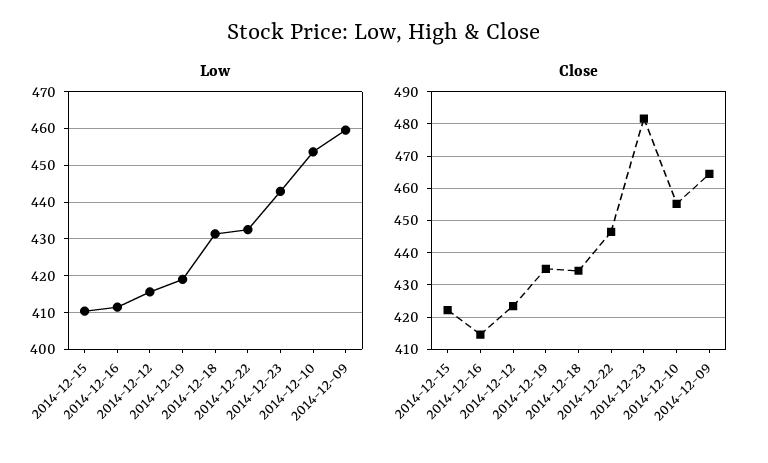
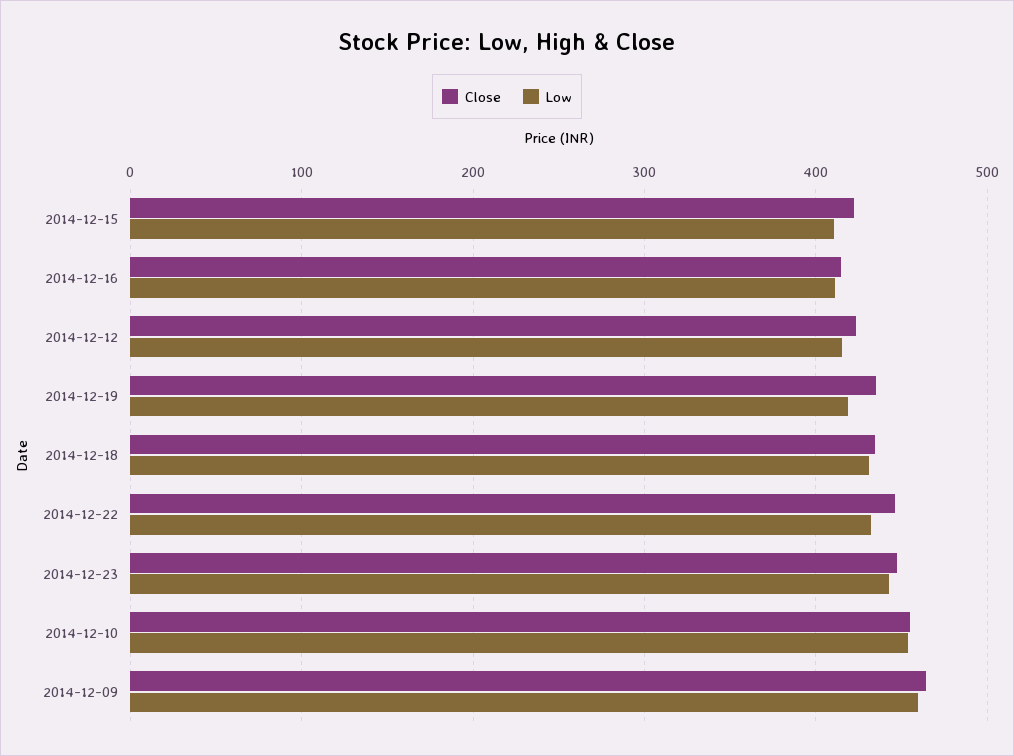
  {
    "Low": {
      "2014-12-15": 410,
      "2014-12-16": 412,
      "2014-12-12": 416,
      "2014-12-19": 420,
      "2014-12-18": 432,
      "2014-12-22": 432,
      "2014-12-23": 442,
      "2014-12-10": 454,
      "2014-12-09": 460
    },
    "Close": {
      "2014-12-15": 422,
      "2014-12-16": 414,
      "2014-12-12": 424,
      "2014-12-19": 436,
      "2014-12-18": 434,
      "2014-12-22": 446,
-     "2014-12-23": 482,
+     "2014-12-23": 450,
      "2014-12-10": 456,
      "2014-12-09": 464
    }
  }

